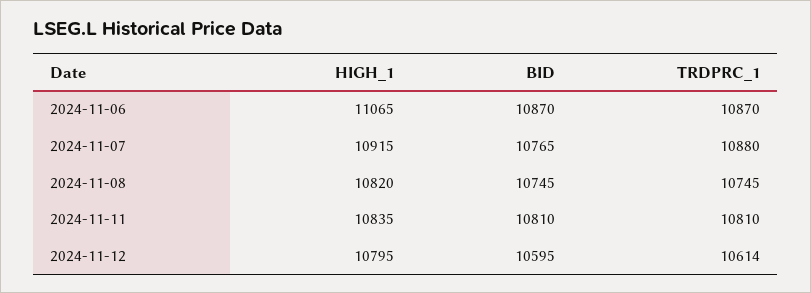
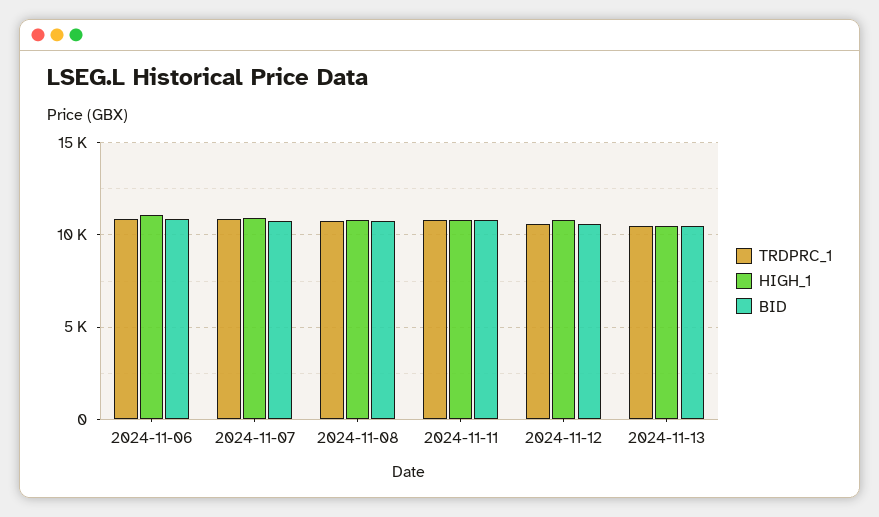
  {
    "HIGH_1": {
      "2024-11-06": 11065,
      "2024-11-07": 10915,
      "2024-11-08": 10820,
      "2024-11-11": 10835,
-     "2024-11-12": 10795
+     "2024-11-12": 10795,
+     "2024-11-13": 10500
    },
    "BID": {
      "2024-11-06": 10870,
      "2024-11-07": 10765,
      "2024-11-08": 10745,
      "2024-11-11": 10810,
-     "2024-11-12": 10595
+     "2024-11-12": 10595,
+     "2024-11-13": 10500
    },
    "TRDPRC_1": {
      "2024-11-06": 10870,
      "2024-11-07": 10880,
      "2024-11-08": 10745,
      "2024-11-11": 10810,
-     "2024-11-12": 10614
+     "2024-11-12": 10614,
+     "2024-11-13": 10500
    }
  }

